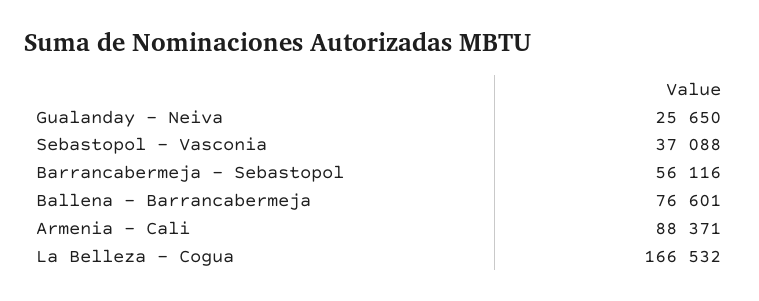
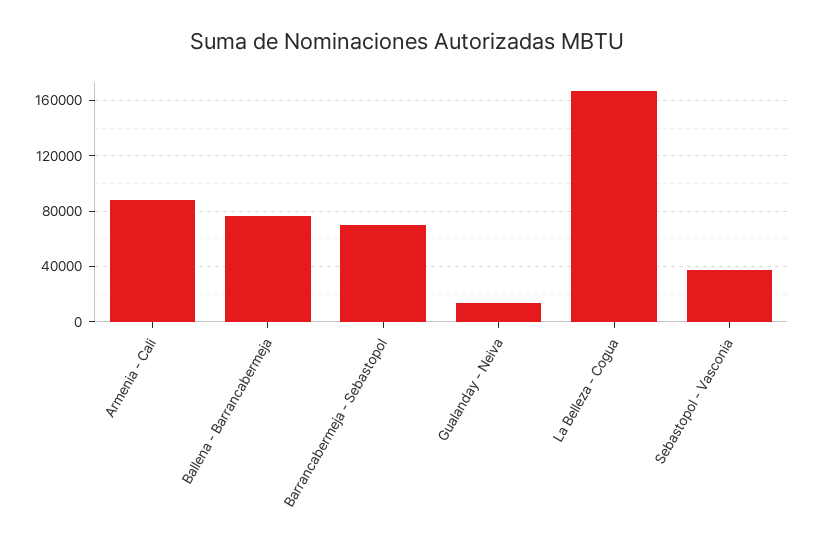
  {
-   "Gualanday - Neiva": 25650,
+   "Gualanday - Neiva": 15000,
    "Sebastopol - Vasconia": 37088,
-   "Barrancabermeja - Sebastopol": 56116,
+   "Barrancabermeja - Sebastopol": 70000,
    "Ballena - Barrancabermeja": 76601,
    "Armenia - Cali": 88371,
    "La Belleza - Cogua": 166532
  }

